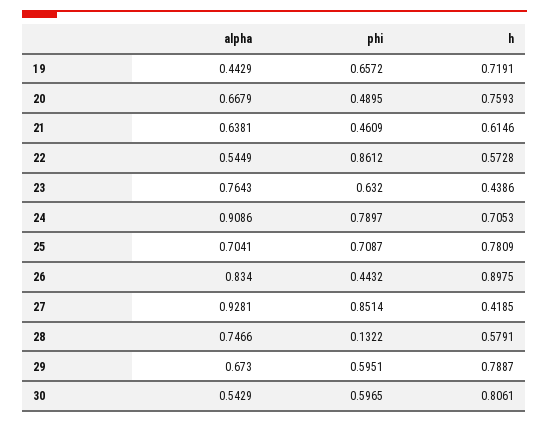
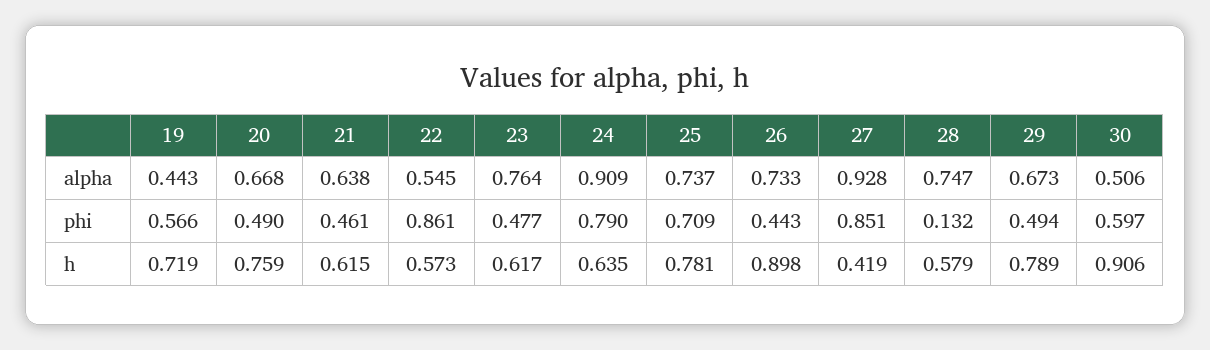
  {
    "alpha": {
      "19": 0.4429,
      "20": 0.6679,
      "21": 0.6381,
      "22": 0.5449,
      "23": 0.7643,
      "24": 0.9086,
-     "25": 0.7041,
+     "25": 0.737,
-     "26": 0.834,
+     "26": 0.733,
      "27": 0.9281,
      "28": 0.7466,
      "29": 0.673,
-     "30": 0.5429
+     "30": 0.506
    },
    "phi": {
-     "19": 0.6572,
+     "19": 0.566,
      "20": 0.4895,
      "21": 0.4609,
      "22": 0.8612,
-     "23": 0.632,
+     "23": 0.477,
      "24": 0.7897,
      "25": 0.7087,
      "26": 0.4432,
      "27": 0.8514,
      "28": 0.1322,
-     "29": 0.5951,
+     "29": 0.494,
      "30": 0.5965
    },
    "h": {
      "19": 0.7191,
      "20": 0.7593,
      "21": 0.6146,
      "22": 0.5728,
-     "23": 0.4386,
+     "23": 0.617,
-     "24": 0.7053,
+     "24": 0.635,
      "25": 0.7809,
      "26": 0.8975,
      "27": 0.4185,
      "28": 0.5791,
      "29": 0.7887,
-     "30": 0.8061
+     "30": 0.906
    }
  }

